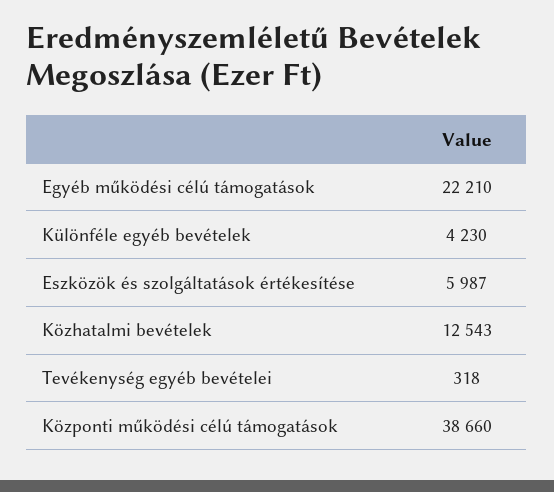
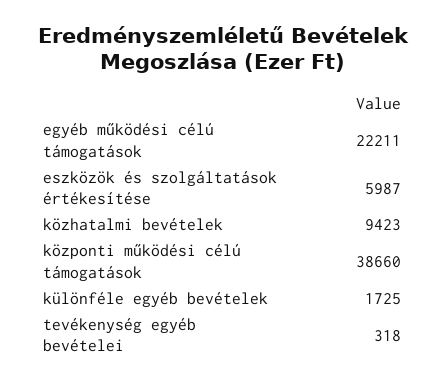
  {
-   "Egyéb működési célú támogatások": 22210,
+   "Egyéb működési célú támogatások": 22211,
-   "Különféle egyéb bevételek": 4230,
+   "Különféle egyéb bevételek": 1725,
    "Eszközök és szolgáltatások értékesítése": 5987,
-   "Közhatalmi bevételek": 12543,
+   "Közhatalmi bevételek": 9423,
    "Tevékenység egyéb bevételei": 318,
    "Központi működési célú támogatások": 38660
  }

